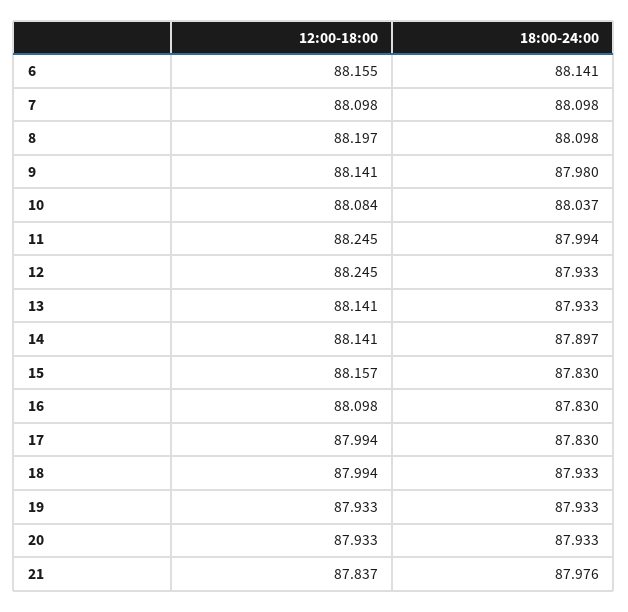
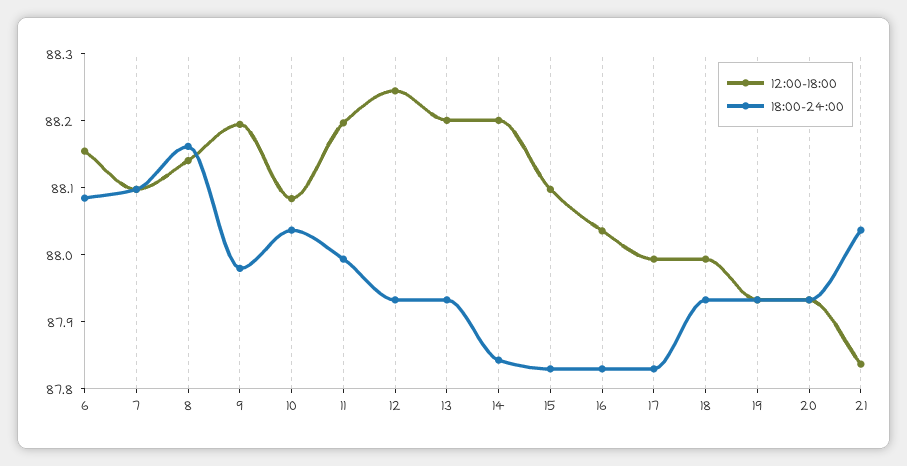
  {
    "12:00-18:00": {
      "6": 88.155,
      "7": 88.098,
-     "8": 88.197,
+     "8": 88.14,
-     "9": 88.141,
+     "9": 88.2,
      "10": 88.084,
-     "11": 88.245,
+     "11": 88.2,
      "12": 88.245,
-     "13": 88.141,
+     "13": 88.2,
-     "14": 88.141,
+     "14": 88.2,
-     "15": 88.157,
+     "15": 88.1,
-     "16": 88.098,
+     "16": 88.04,
      "17": 87.994,
      "18": 87.994,
      "19": 87.933,
      "20": 87.933,
      "21": 87.837
    },
    "18:00-24:00": {
-     "6": 88.141,
+     "6": 88.08,
      "7": 88.098,
-     "8": 88.098,
+     "8": 88.16,
      "9": 87.98,
      "10": 88.037,
      "11": 87.994,
      "12": 87.933,
      "13": 87.933,
-     "14": 87.897,
+     "14": 87.84,
      "15": 87.83,
      "16": 87.83,
      "17": 87.83,
      "18": 87.933,
      "19": 87.933,
      "20": 87.933,
-     "21": 87.976
+     "21": 88.04
    }
  }

